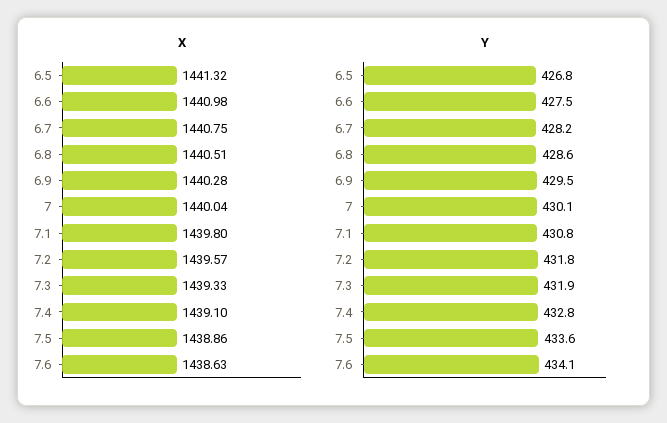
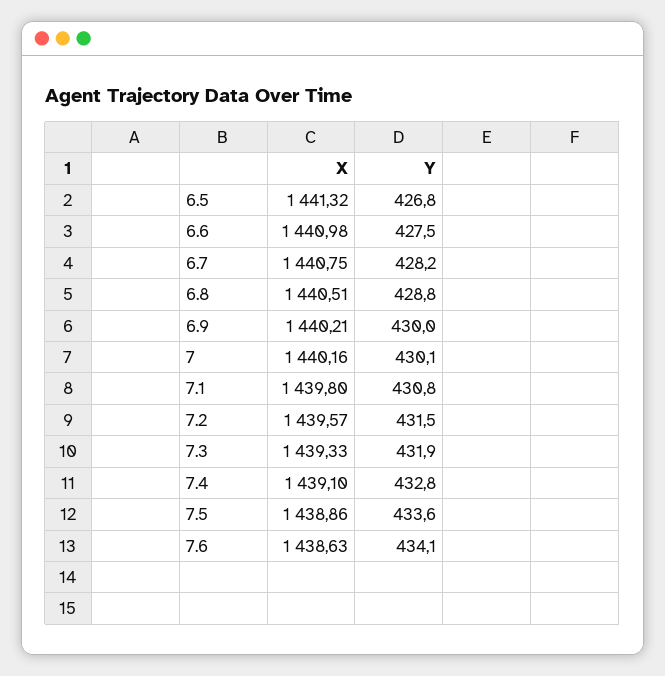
  {
    "X": {
      "6.5": 1441.32,
      "6.6": 1440.98,
      "6.7": 1440.75,
      "6.8": 1440.51,
-     "6.9": 1440.28,
+     "6.9": 1440.21,
-     "7": 1440.04,
+     "7": 1440.16,
      "7.1": 1439.8,
      "7.2": 1439.57,
      "7.3": 1439.33,
      "7.4": 1439.1,
      "7.5": 1438.86,
      "7.6": 1438.63
    },
    "Y": {
      "6.5": 426.8,
      "6.6": 427.5,
      "6.7": 428.2,
-     "6.8": 428.6,
+     "6.8": 428.8,
-     "6.9": 429.5,
+     "6.9": 430,
      "7": 430.1,
      "7.1": 430.8,
-     "7.2": 431.8,
+     "7.2": 431.5,
      "7.3": 431.9,
      "7.4": 432.8,
      "7.5": 433.6,
      "7.6": 434.1
    }
  }

